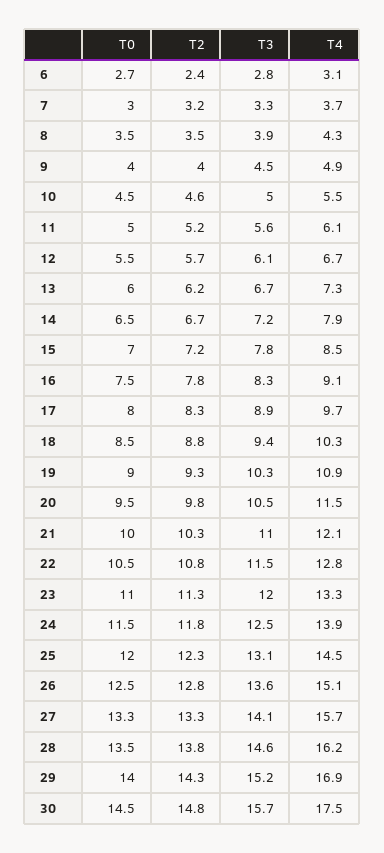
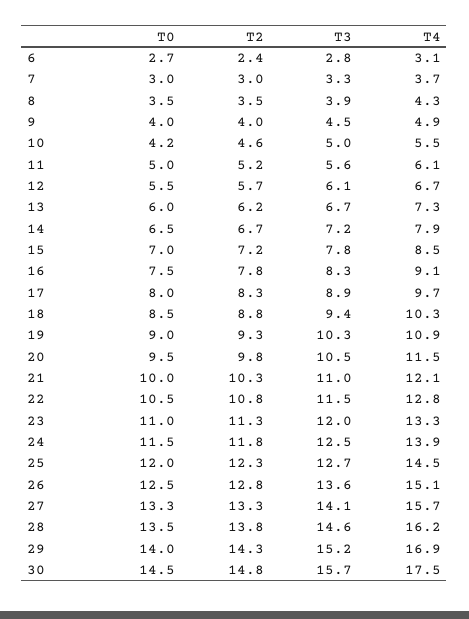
  {
    "T0": {
      "6": 2.7,
      "7": 3,
      "8": 3.5,
      "9": 4,
-     "10": 4.5,
+     "10": 4.2,
      "11": 5,
      "12": 5.5,
      "13": 6,
      "14": 6.5,
      "15": 7,
      "16": 7.5,
      "17": 8,
      "18": 8.5,
      "19": 9,
      "20": 9.5,
      "21": 10,
      "22": 10.5,
      "23": 11,
      "24": 11.5,
      "25": 12,
      "26": 12.5,
      "27": 13.3,
      "28": 13.5,
      "29": 14,
      "30": 14.5
    },
    "T2": {
      "6": 2.4,
-     "7": 3.2,
+     "7": 3,
      "8": 3.5,
      "9": 4,
      "10": 4.6,
      "11": 5.2,
      "12": 5.7,
      "13": 6.2,
      "14": 6.7,
      "15": 7.2,
      "16": 7.8,
      "17": 8.3,
      "18": 8.8,
      "19": 9.3,
      "20": 9.8,
      "21": 10.3,
      "22": 10.8,
      "23": 11.3,
      "24": 11.8,
      "25": 12.3,
      "26": 12.8,
      "27": 13.3,
      "28": 13.8,
      "29": 14.3,
      "30": 14.8
    },
    "T3": {
      "6": 2.8,
      "7": 3.3,
      "8": 3.9,
      "9": 4.5,
      "10": 5,
      "11": 5.6,
      "12": 6.1,
      "13": 6.7,
      "14": 7.2,
      "15": 7.8,
      "16": 8.3,
      "17": 8.9,
      "18": 9.4,
      "19": 10.3,
      "20": 10.5,
      "21": 11,
      "22": 11.5,
      "23": 12,
      "24": 12.5,
-     "25": 13.1,
+     "25": 12.7,
      "26": 13.6,
      "27": 14.1,
      "28": 14.6,
      "29": 15.2,
      "30": 15.7
    },
    "T4": {
      "6": 3.1,
      "7": 3.7,
      "8": 4.3,
      "9": 4.9,
      "10": 5.5,
      "11": 6.1,
      "12": 6.7,
      "13": 7.3,
      "14": 7.9,
      "15": 8.5,
      "16": 9.1,
      "17": 9.7,
      "18": 10.3,
      "19": 10.9,
      "20": 11.5,
      "21": 12.1,
      "22": 12.8,
      "23": 13.3,
      "24": 13.9,
      "25": 14.5,
      "26": 15.1,
      "27": 15.7,
      "28": 16.2,
      "29": 16.9,
      "30": 17.5
    }
  }

